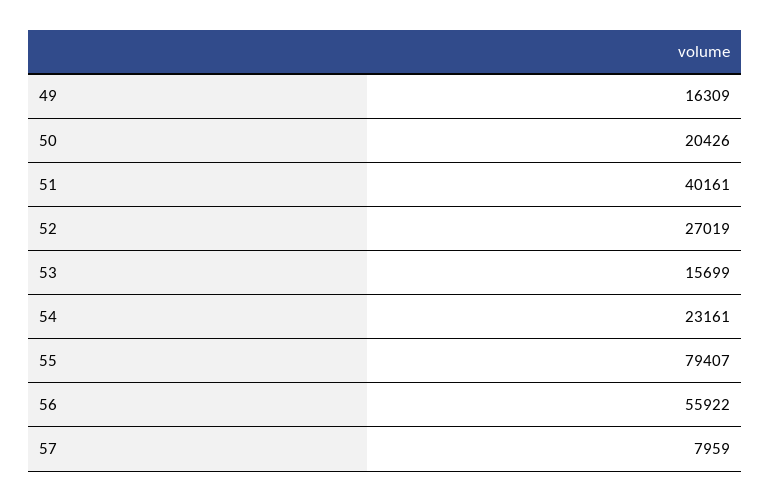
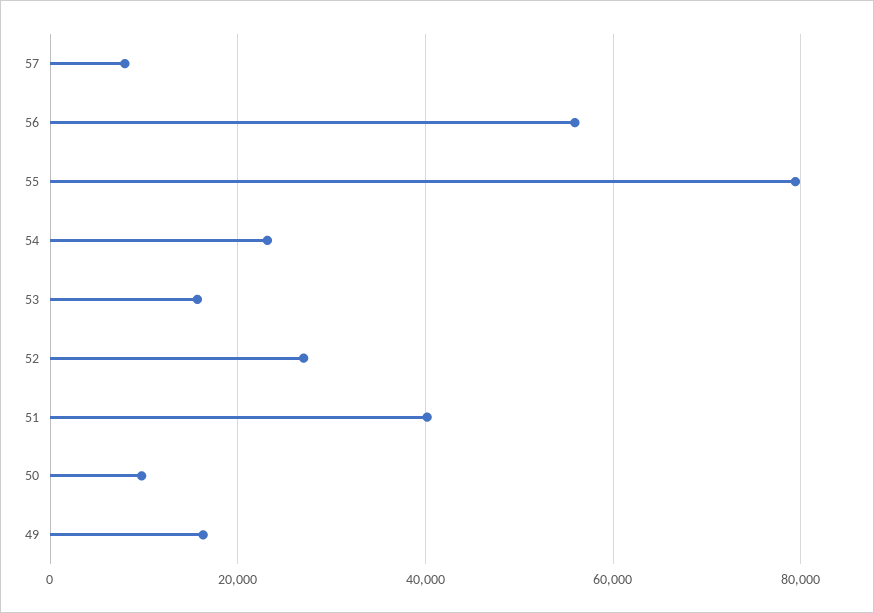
  {
    "49": 16309,
-   "50": 20426,
+   "50": 10000,
    "51": 40161,
    "52": 27019,
    "53": 15699,
    "54": 23161,
    "55": 79407,
    "56": 55922,
    "57": 7959
  }

